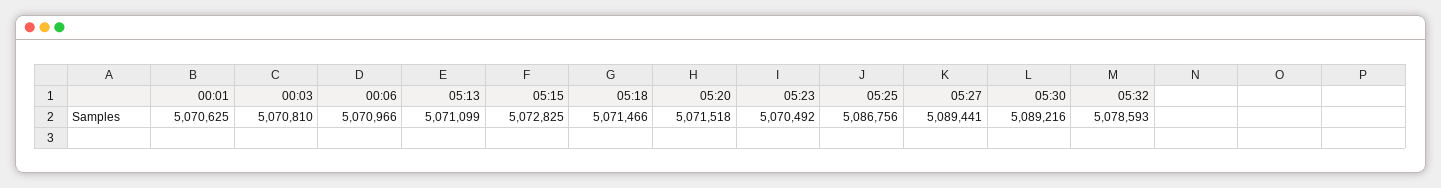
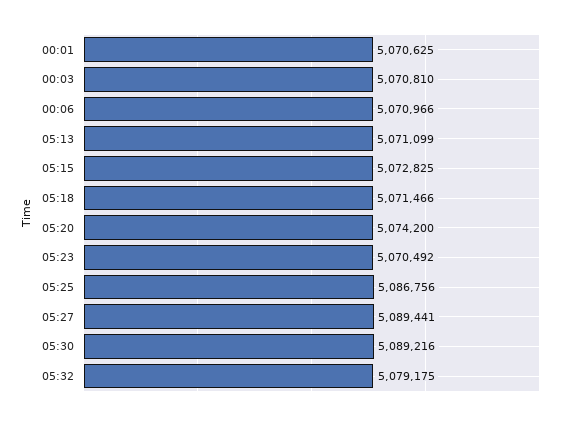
  {
    "00:01": 5070625,
    "00:03": 5070810,
    "00:06": 5070966,
    "05:13": 5071099,
    "05:15": 5072825,
    "05:18": 5071466,
-   "05:20": 5071518,
+   "05:20": 5074200,
    "05:23": 5070492,
    "05:25": 5086756,
    "05:27": 5089441,
    "05:30": 5089216,
-   "05:32": 5078593
+   "05:32": 5079175
  }

